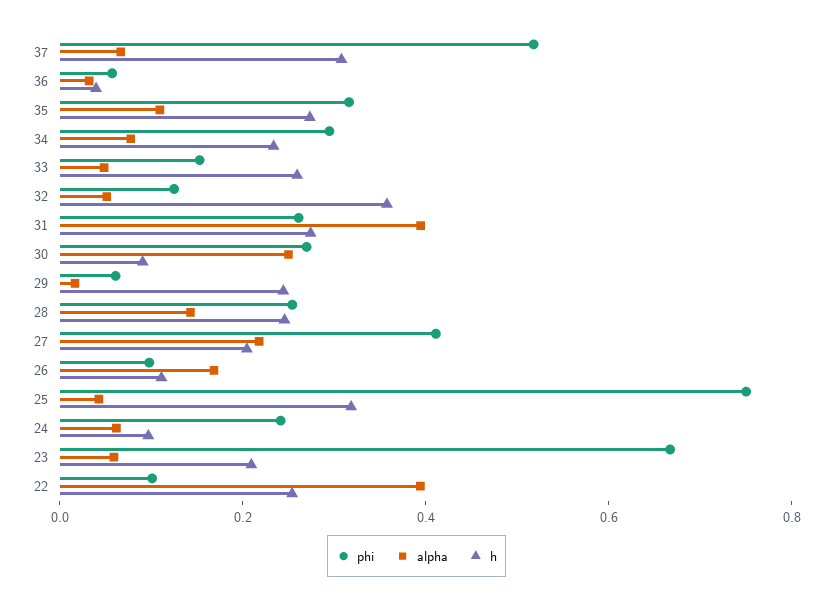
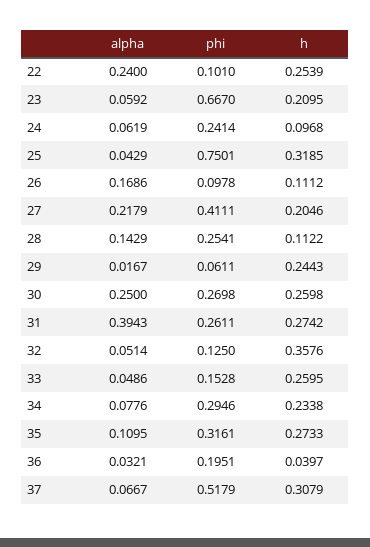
  {
    "phi": {
      "37": 0.5179,
-     "36": 0.05,
+     "36": 0.1951,
      "35": 0.3161,
      "34": 0.2946,
      "33": 0.1528,
      "32": 0.125,
      "31": 0.2611,
      "30": 0.2698,
      "29": 0.0611,
      "28": 0.2541,
      "27": 0.4111,
      "26": 0.0978,
      "25": 0.7501,
      "24": 0.2414,
      "23": 0.667,
      "22": 0.101
    },
    "alpha": {
      "37": 0.0667,
      "36": 0.0321,
      "35": 0.1095,
      "34": 0.0776,
      "33": 0.0486,
      "32": 0.0514,
      "31": 0.3943,
      "30": 0.25,
      "29": 0.0167,
      "28": 0.1429,
      "27": 0.2179,
      "26": 0.1686,
      "25": 0.0429,
      "24": 0.0619,
      "23": 0.0592,
-     "22": 0.4
+     "22": 0.24
    },
    "h": {
      "37": 0.3079,
      "36": 0.0397,
      "35": 0.2733,
      "34": 0.2338,
      "33": 0.2595,
      "32": 0.3576,
      "31": 0.2742,
-     "30": 0.1,
+     "30": 0.2598,
      "29": 0.2443,
-     "28": 0.25,
+     "28": 0.1122,
      "27": 0.2046,
      "26": 0.1112,
      "25": 0.3185,
      "24": 0.0968,
      "23": 0.2095,
      "22": 0.2539
    }
  }

